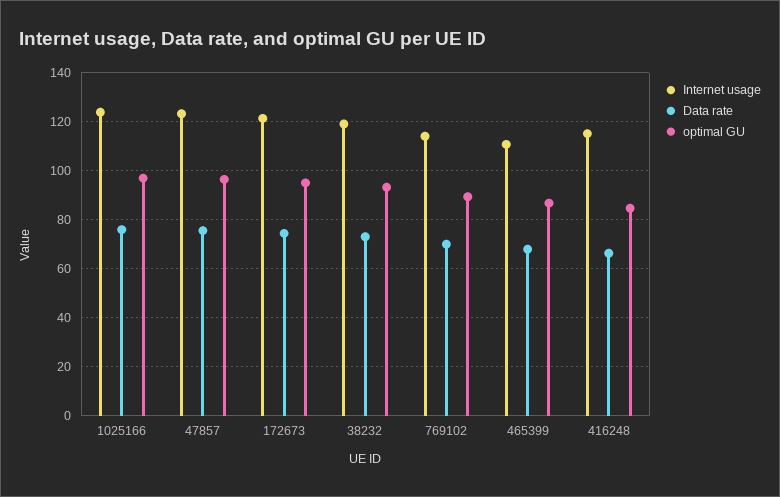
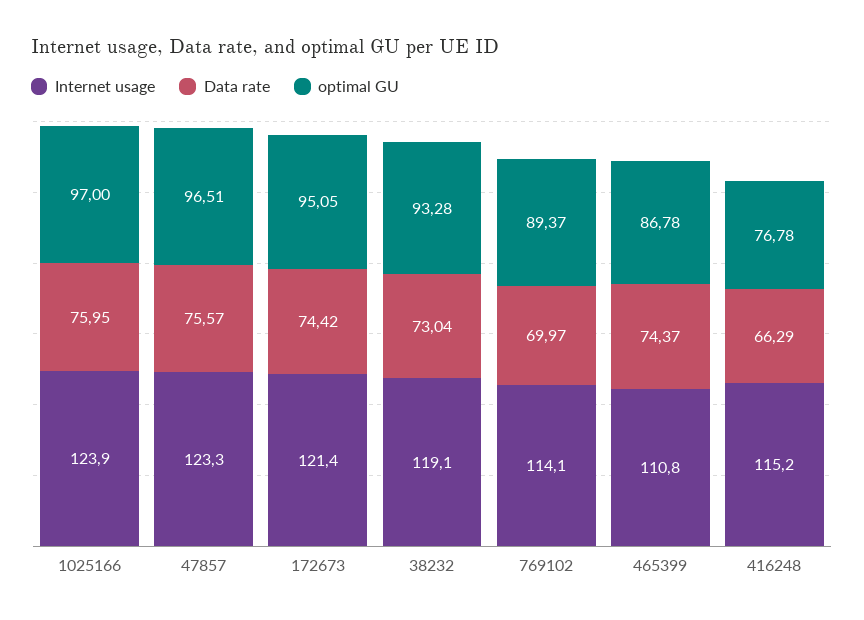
  {
    "Internet usage": {
      "1025166": 123.9,
      "47857": 123.3,
      "172673": 121.4,
      "38232": 119.1,
      "769102": 114.1,
      "465399": 110.8,
      "416248": 115.2
    },
    "Data rate": {
      "1025166": 75.95,
      "47857": 75.57,
      "172673": 74.42,
      "38232": 73.04,
      "769102": 69.97,
-     "465399": 67.5,
+     "465399": 74.37,
      "416248": 66.29
    },
    "optimal GU": {
      "1025166": 97,
      "47857": 96.51,
      "172673": 95.05,
      "38232": 93.28,
      "769102": 89.37,
      "465399": 86.78,
-     "416248": 85
+     "416248": 76.78
    }
  }

